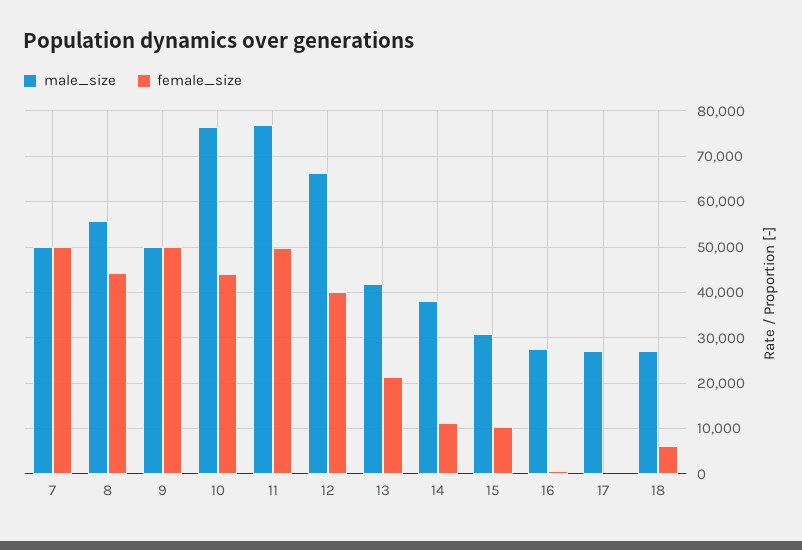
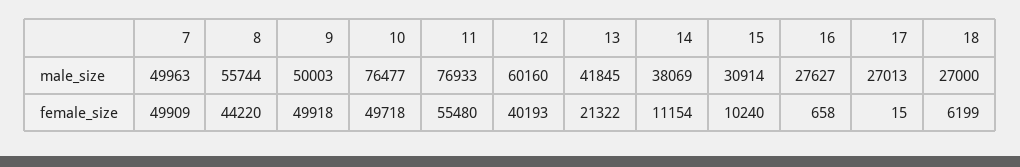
  {
    "male_size": {
      "7": 49963,
      "8": 55744,
      "9": 50003,
      "10": 76477,
      "11": 76933,
-     "12": 66000,
+     "12": 60160,
      "13": 41845,
      "14": 38069,
      "15": 30914,
      "16": 27627,
      "17": 27013,
      "18": 27000
    },
    "female_size": {
      "7": 49909,
      "8": 44220,
      "9": 49918,
-     "10": 44000,
+     "10": 49718,
-     "11": 50000,
+     "11": 55480,
      "12": 40193,
      "13": 21322,
      "14": 11154,
      "15": 10240,
      "16": 658,
      "17": 15,
      "18": 6199
    }
  }

